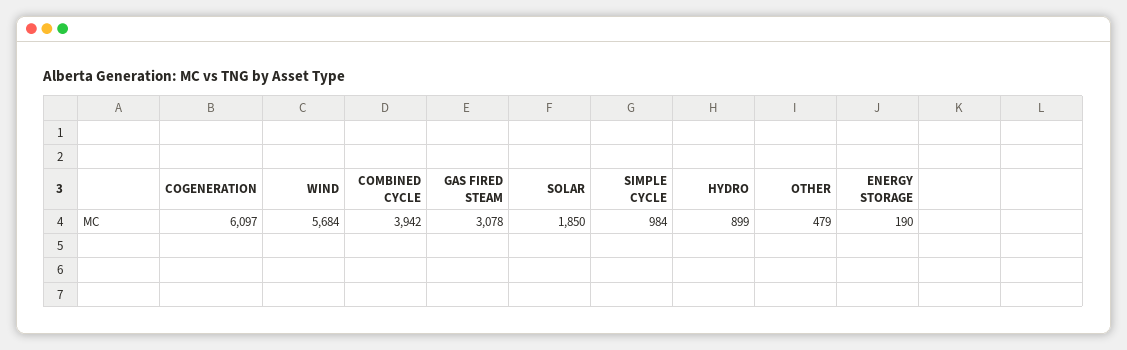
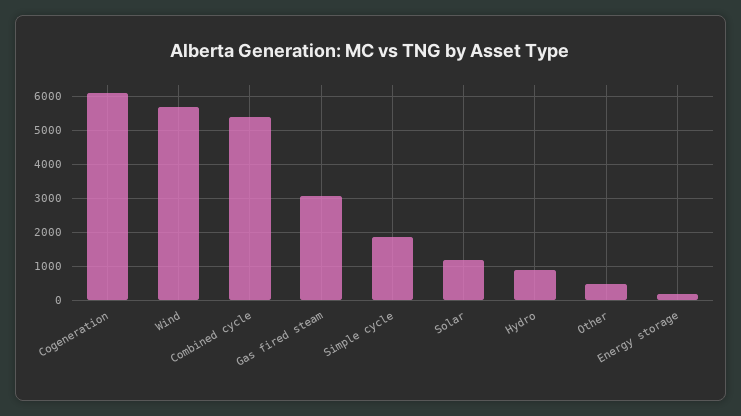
  {
    "COGENERATION": 6097,
    "WIND": 5684,
-   "COMBINED CYCLE": 3942,
+   "COMBINED CYCLE": 5400,
    "GAS FIRED STEAM": 3078,
-   "SOLAR": 1850,
+   "SOLAR": 1200,
-   "SIMPLE CYCLE": 984,
+   "SIMPLE CYCLE": 1800,
    "HYDRO": 899,
    "OTHER": 479,
    "ENERGY STORAGE": 190
  }

